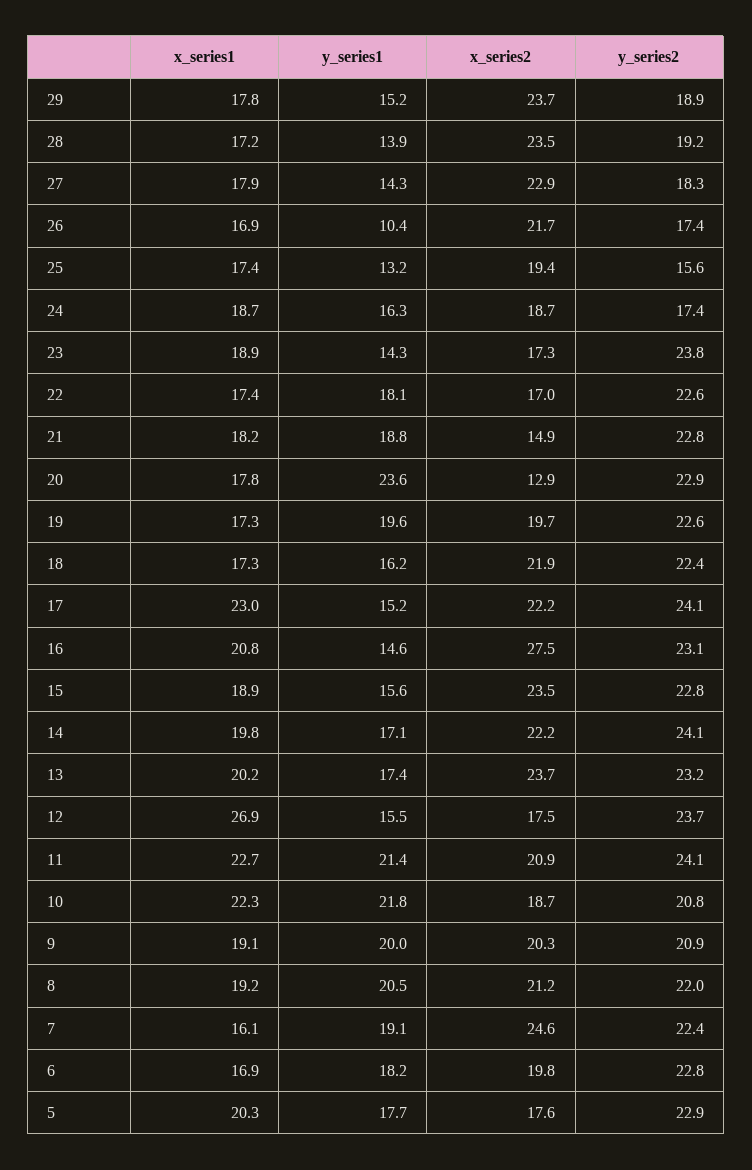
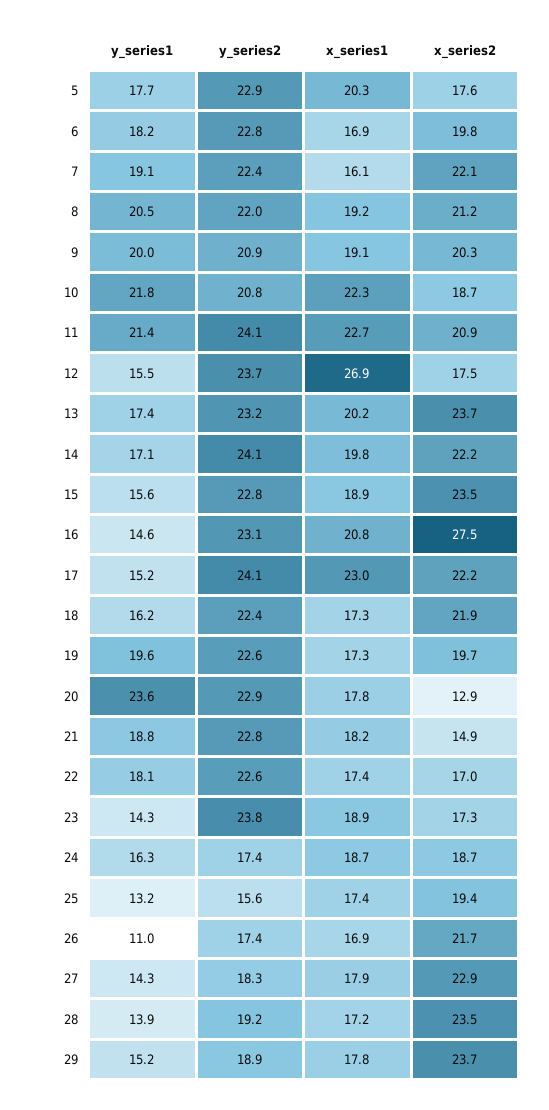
  {
    "x_series1": {
      "29": 17.8,
      "28": 17.2,
      "27": 17.9,
      "26": 16.9,
      "25": 17.4,
      "24": 18.7,
      "23": 18.9,
      "22": 17.4,
      "21": 18.2,
      "20": 17.8,
      "19": 17.3,
      "18": 17.3,
      "17": 23,
      "16": 20.8,
      "15": 18.9,
      "14": 19.8,
      "13": 20.2,
      "12": 26.9,
      "11": 22.7,
      "10": 22.3,
      "9": 19.1,
      "8": 19.2,
      "7": 16.1,
      "6": 16.9,
      "5": 20.3
    },
    "y_series1": {
      "29": 15.2,
      "28": 13.9,
      "27": 14.3,
-     "26": 10.4,
+     "26": 11,
      "25": 13.2,
      "24": 16.3,
      "23": 14.3,
      "22": 18.1,
      "21": 18.8,
      "20": 23.6,
      "19": 19.6,
      "18": 16.2,
      "17": 15.2,
      "16": 14.6,
      "15": 15.6,
      "14": 17.1,
      "13": 17.4,
      "12": 15.5,
      "11": 21.4,
      "10": 21.8,
      "9": 20,
      "8": 20.5,
      "7": 19.1,
      "6": 18.2,
      "5": 17.7
    },
    "x_series2": {
      "29": 23.7,
      "28": 23.5,
      "27": 22.9,
      "26": 21.7,
      "25": 19.4,
      "24": 18.7,
      "23": 17.3,
      "22": 17,
      "21": 14.9,
      "20": 12.9,
      "19": 19.7,
      "18": 21.9,
      "17": 22.2,
      "16": 27.5,
      "15": 23.5,
      "14": 22.2,
      "13": 23.7,
      "12": 17.5,
      "11": 20.9,
      "10": 18.7,
      "9": 20.3,
      "8": 21.2,
-     "7": 24.6,
+     "7": 22.1,
      "6": 19.8,
      "5": 17.6
    },
    "y_series2": {
      "29": 18.9,
      "28": 19.2,
      "27": 18.3,
      "26": 17.4,
      "25": 15.6,
      "24": 17.4,
      "23": 23.8,
      "22": 22.6,
      "21": 22.8,
      "20": 22.9,
      "19": 22.6,
      "18": 22.4,
      "17": 24.1,
      "16": 23.1,
      "15": 22.8,
      "14": 24.1,
      "13": 23.2,
      "12": 23.7,
      "11": 24.1,
      "10": 20.8,
      "9": 20.9,
      "8": 22,
      "7": 22.4,
      "6": 22.8,
      "5": 22.9
    }
  }

